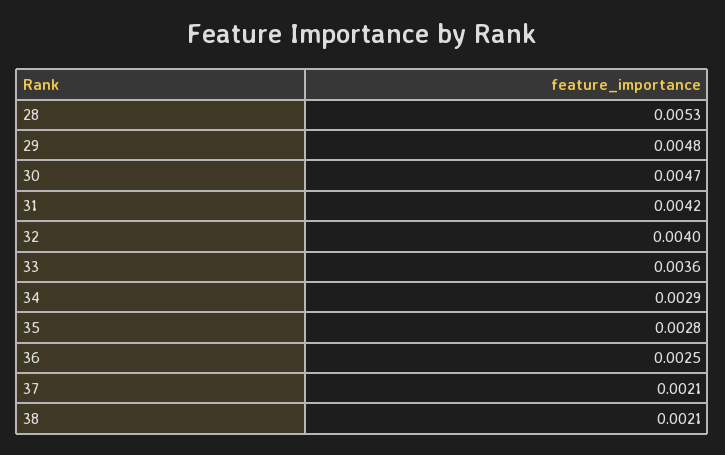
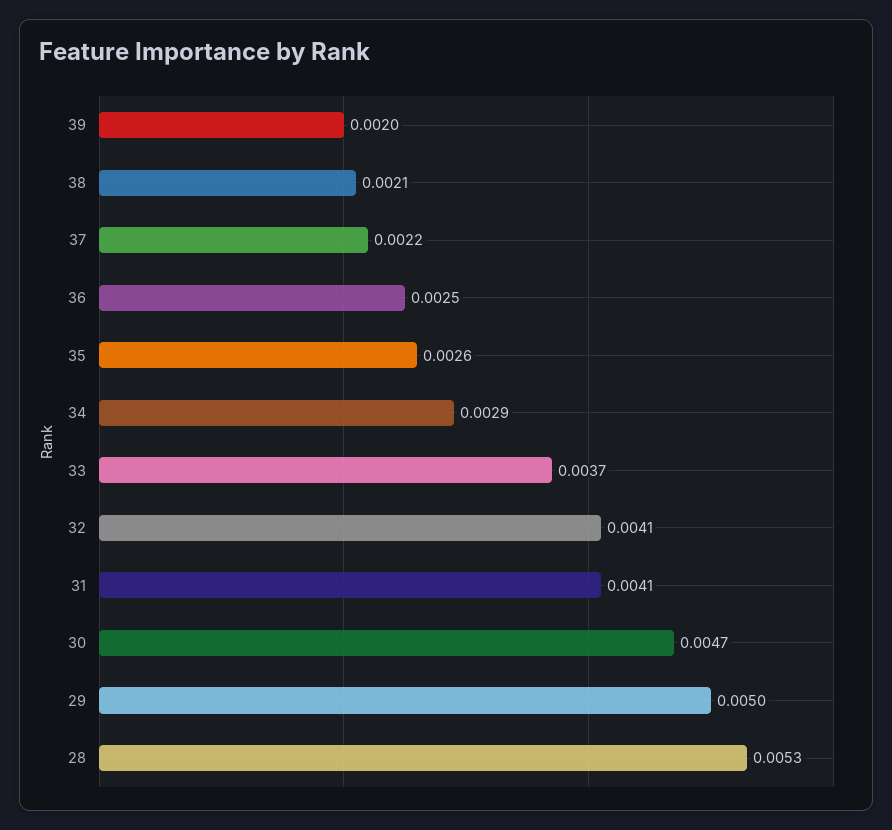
  {
    "28": 0.0053,
-   "29": 0.0048,
+   "29": 0.005,
    "30": 0.0047,
-   "31": 0.0042,
+   "31": 0.0041,
-   "32": 0.004,
+   "32": 0.0041,
-   "33": 0.0036,
+   "33": 0.0037,
    "34": 0.0029,
-   "35": 0.0028,
+   "35": 0.0026,
    "36": 0.0025,
-   "37": 0.0021,
+   "37": 0.0022,
-   "38": 0.0021
+   "38": 0.0021,
+   "39": 0.002
  }

